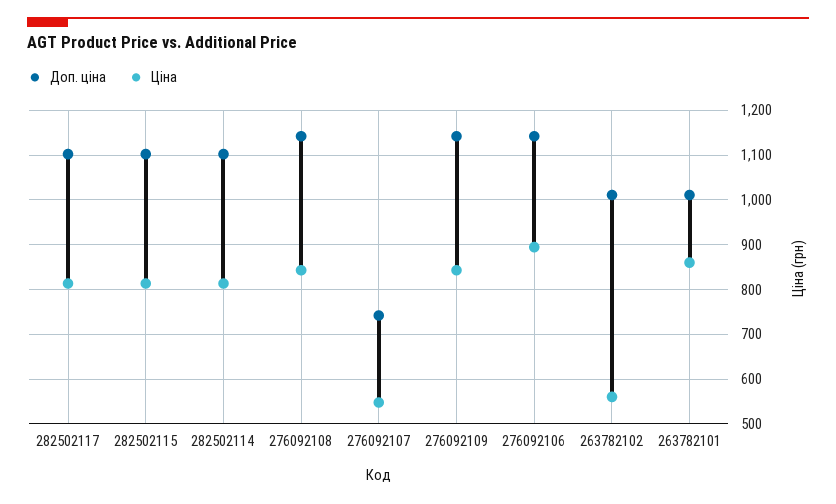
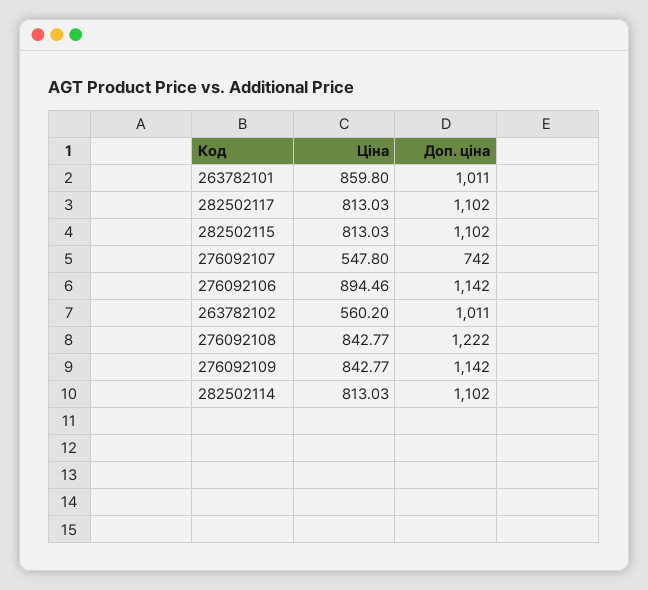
  {
    "Доп. ціна": {
      "282502117": 1102,
      "282502115": 1102,
      "282502114": 1102,
-     "276092108": 1140,
+     "276092108": 1222,
      "276092107": 742,
      "276092109": 1142,
      "276092106": 1142,
      "263782102": 1011,
      "263782101": 1011
    },
    "Ціна": {
      "282502117": 813.03,
      "282502115": 813.03,
      "282502114": 813.03,
      "276092108": 842.77,
      "276092107": 547.8,
      "276092109": 842.77,
      "276092106": 894.46,
      "263782102": 560.2,
      "263782101": 859.8
    }
  }

